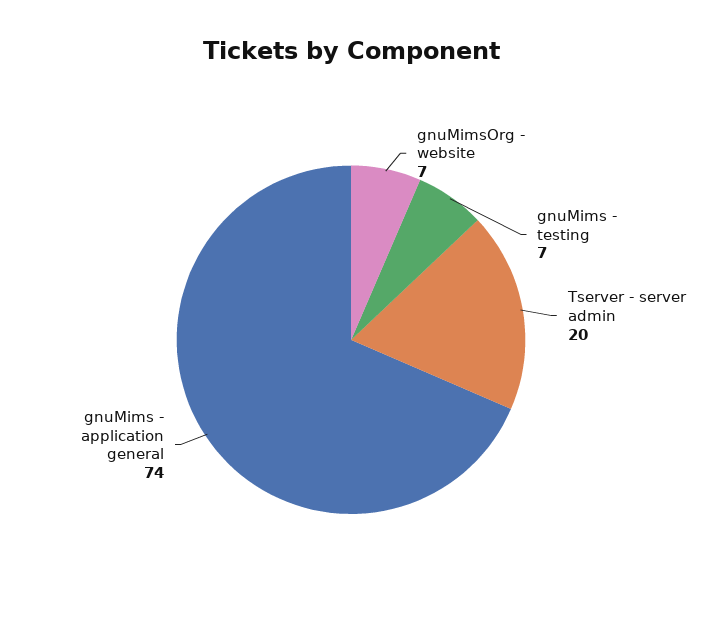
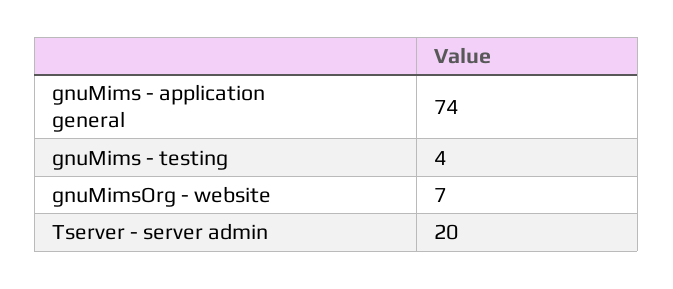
  {
    "gnuMimsOrg - website": 7,
-   "gnuMims - testing": 7,
+   "gnuMims - testing": 4,
    "Tserver - server admin": 20,
    "gnuMims - application general": 74
  }

